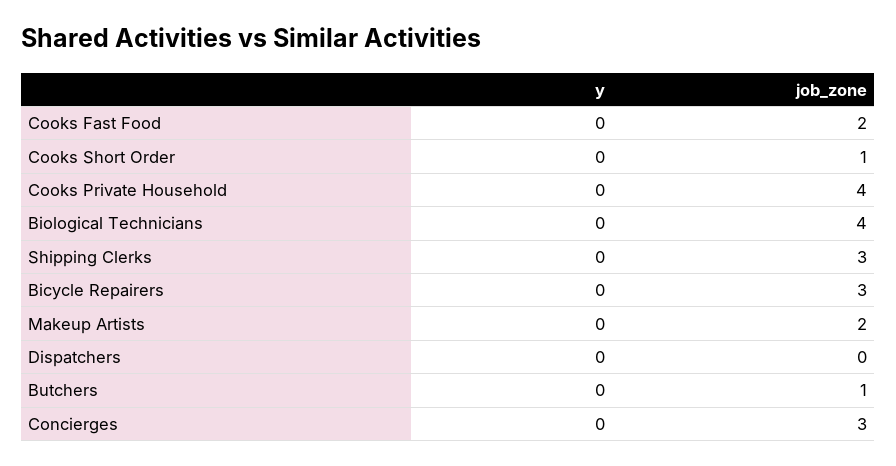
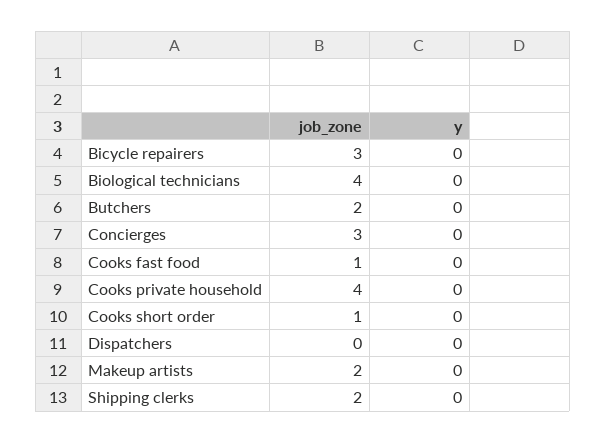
  {
    "y": {
      "Cooks Fast Food": 0,
      "Cooks Short Order": 0,
      "Cooks Private Household": 0,
      "Biological Technicians": 0,
      "Shipping Clerks": 0,
      "Bicycle Repairers": 0,
      "Makeup Artists": 0,
      "Dispatchers": 0,
      "Butchers": 0,
      "Concierges": 0
    },
    "job_zone": {
-     "Cooks Fast Food": 2,
+     "Cooks Fast Food": 1,
      "Cooks Short Order": 1,
      "Cooks Private Household": 4,
      "Biological Technicians": 4,
-     "Shipping Clerks": 3,
+     "Shipping Clerks": 2,
      "Bicycle Repairers": 3,
      "Makeup Artists": 2,
      "Dispatchers": 0,
-     "Butchers": 1,
+     "Butchers": 2,
      "Concierges": 3
    }
  }

